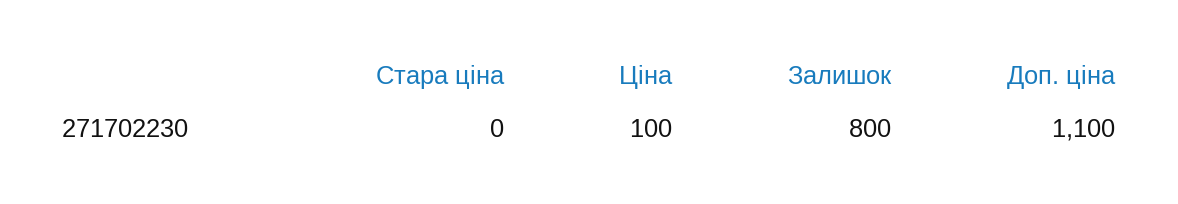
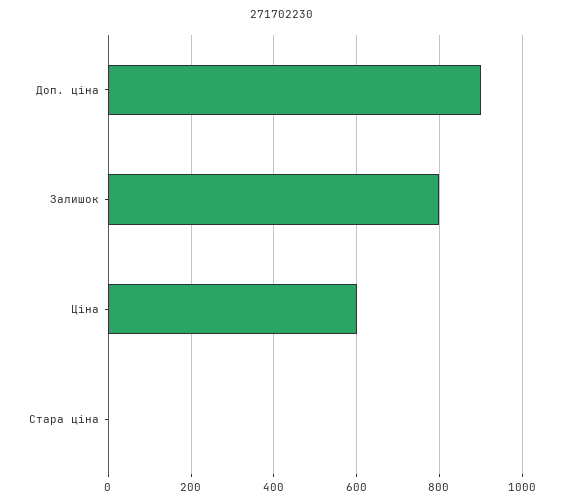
  {
    "Стара ціна": 0,
-   "Ціна": 100,
+   "Ціна": 600,
    "Залишок": 800,
-   "Доп. ціна": 1100
+   "Доп. ціна": 900
  }

